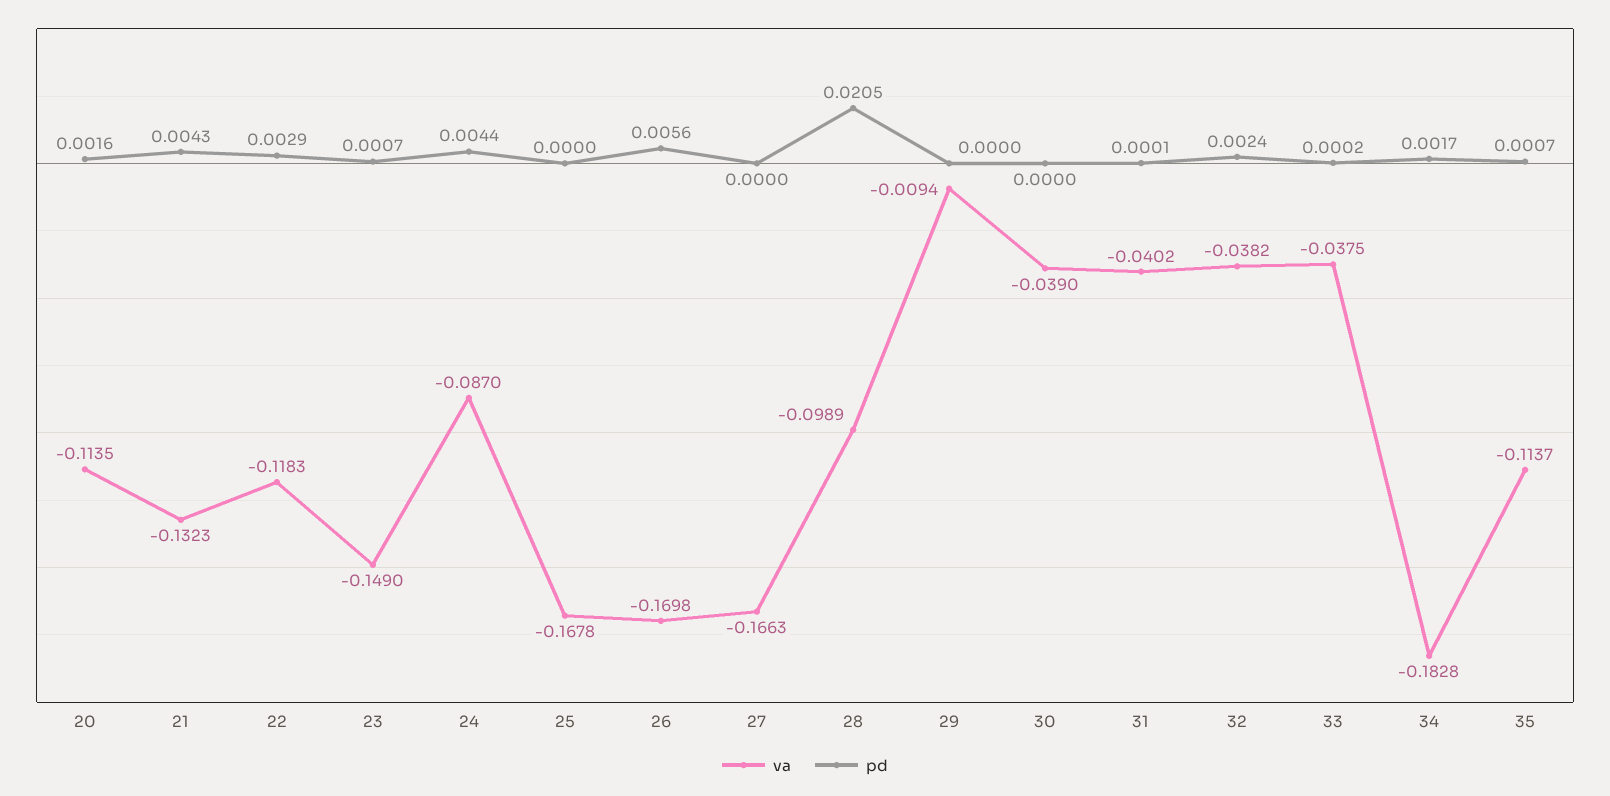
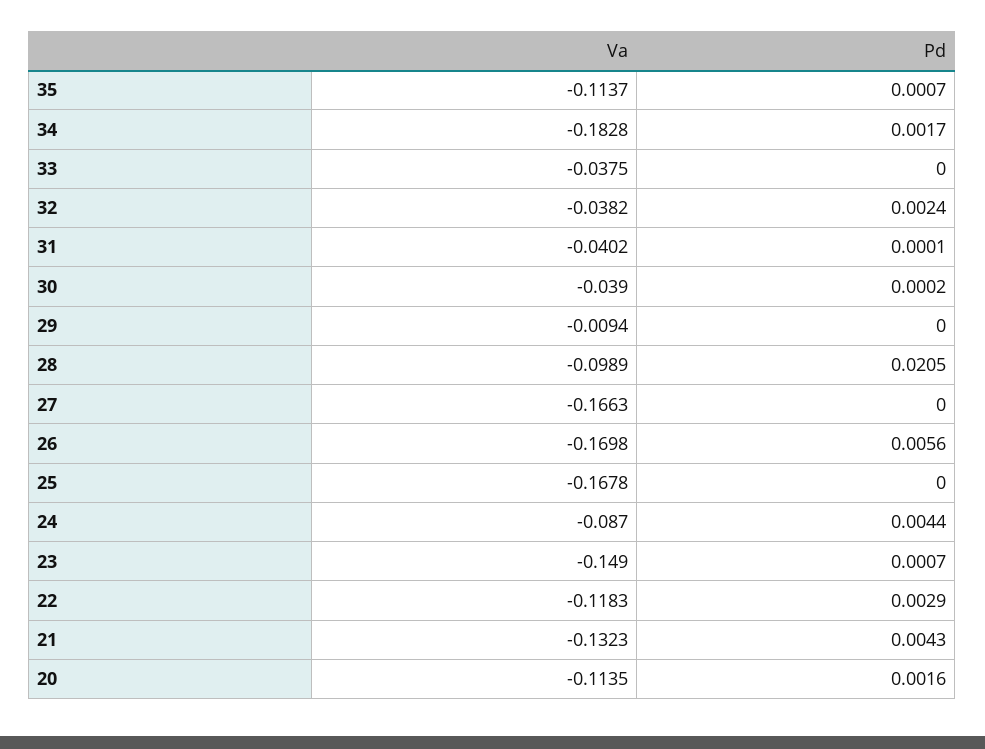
  {
    "va": {
      "20": -0.1135,
      "21": -0.1323,
      "22": -0.1183,
      "23": -0.149,
      "24": -0.087,
      "25": -0.1678,
      "26": -0.1698,
      "27": -0.1663,
      "28": -0.0989,
      "29": -0.0094,
      "30": -0.039,
      "31": -0.0402,
      "32": -0.0382,
      "33": -0.0375,
      "34": -0.1828,
      "35": -0.1137
    },
    "pd": {
      "20": 0.0016,
      "21": 0.0043,
      "22": 0.0029,
      "23": 0.0007,
      "24": 0.0044,
      "25": 0,
      "26": 0.0056,
      "27": 0,
      "28": 0.0205,
      "29": 0,
-     "30": 0,
+     "30": 0.0002,
      "31": 0.0001,
      "32": 0.0024,
-     "33": 0.0002,
+     "33": 0,
      "34": 0.0017,
      "35": 0.0007
    }
  }

